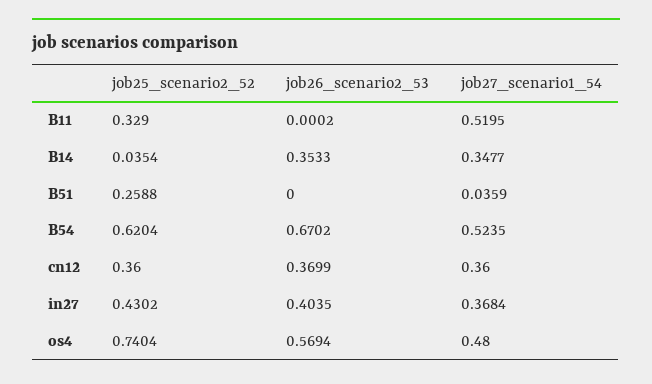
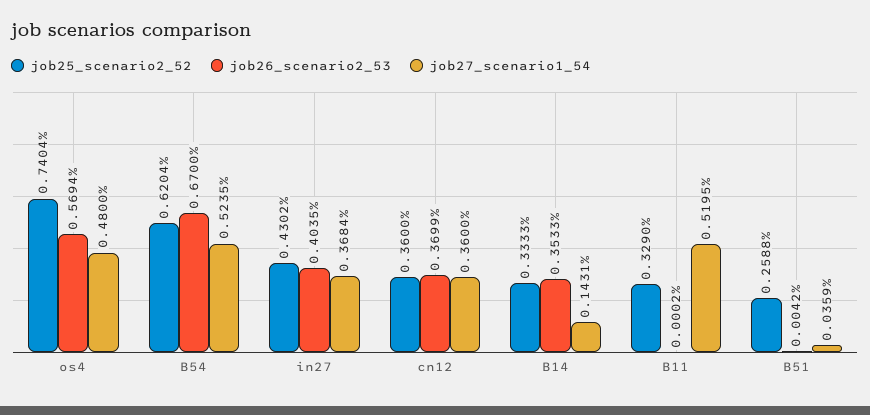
  {
    "job25_scenario2_52": {
      "B11": 0.329,
-     "B14": 0.0354,
+     "B14": 0.3333,
      "B51": 0.2588,
      "B54": 0.6204,
      "cn12": 0.36,
      "in27": 0.4302,
      "os4": 0.7404
    },
    "job26_scenario2_53": {
      "B11": 0.0002,
      "B14": 0.3533,
-     "B51": 0,
+     "B51": 0.0042,
-     "B54": 0.6702,
+     "B54": 0.67,
      "cn12": 0.3699,
      "in27": 0.4035,
      "os4": 0.5694
    },
    "job27_scenario1_54": {
      "B11": 0.5195,
-     "B14": 0.3477,
+     "B14": 0.1431,
      "B51": 0.0359,
      "B54": 0.5235,
      "cn12": 0.36,
      "in27": 0.3684,
      "os4": 0.48
    }
  }

